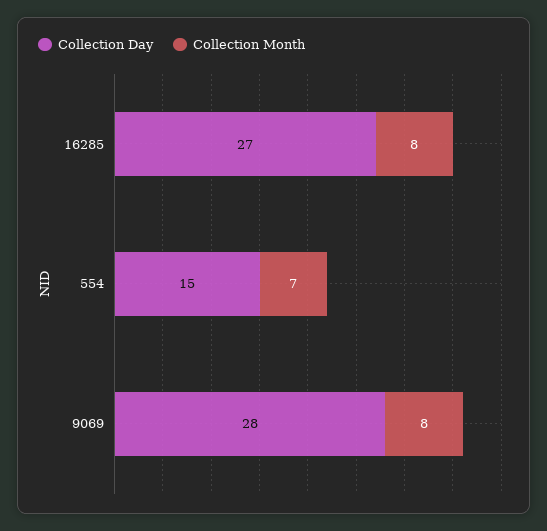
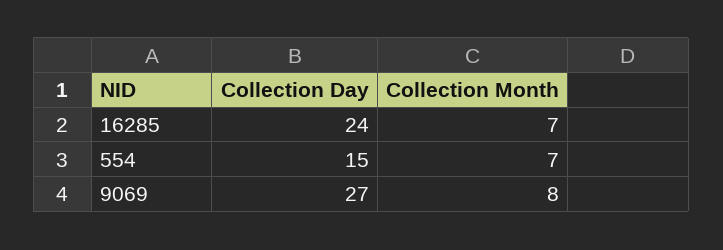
  {
    "Collection Day": {
-     "16285": 27,
+     "16285": 24,
      "554": 15,
-     "9069": 28
+     "9069": 27
    },
    "Collection Month": {
-     "16285": 8,
+     "16285": 7,
      "554": 7,
      "9069": 8
    }
  }

